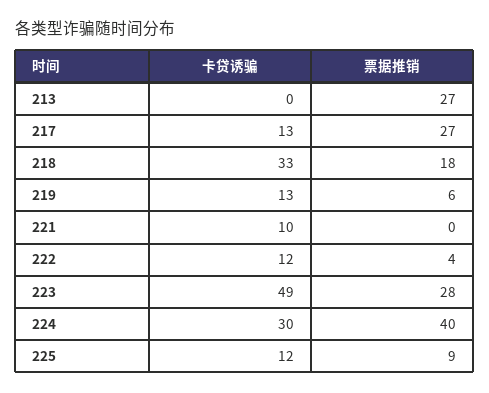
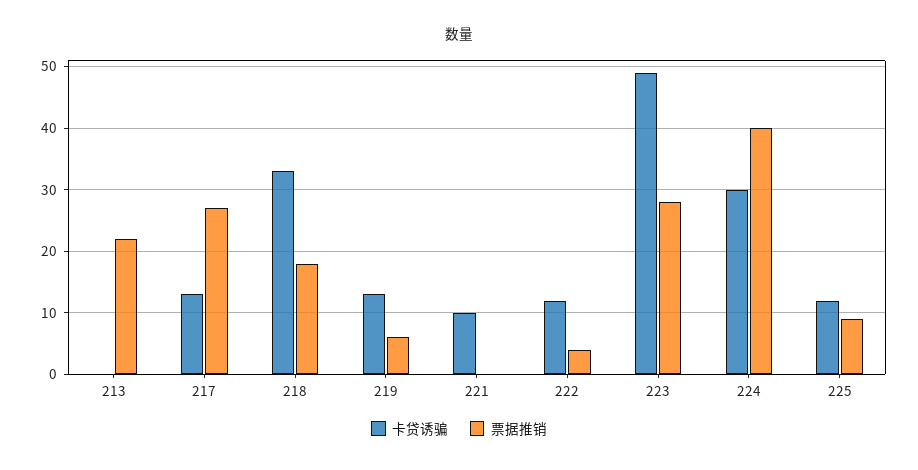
  {
    "卡贷诱骗": {
      "213": 0,
      "217": 13,
      "218": 33,
      "219": 13,
      "221": 10,
      "222": 12,
      "223": 49,
      "224": 30,
      "225": 12
    },
    "票据推销": {
-     "213": 27,
+     "213": 22,
      "217": 27,
      "218": 18,
      "219": 6,
      "221": 0,
      "222": 4,
      "223": 28,
      "224": 40,
      "225": 9
    }
  }

